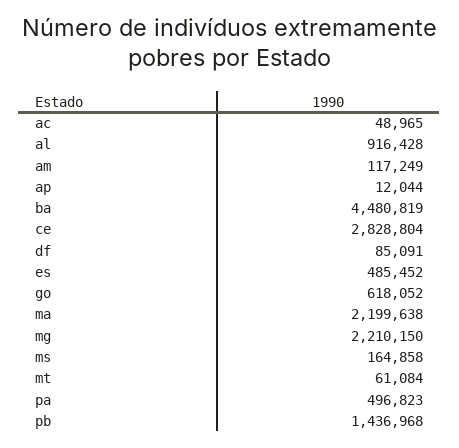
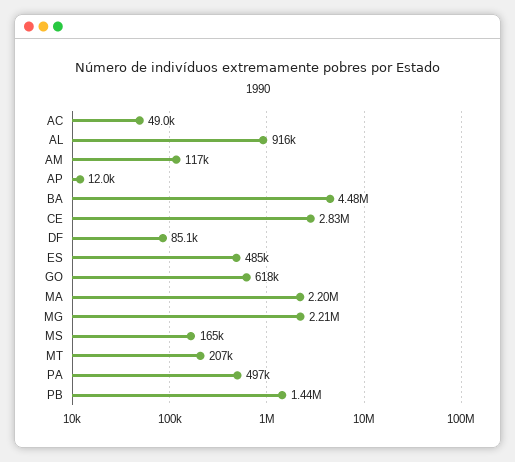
  {
    "ac": 48965,
    "al": 916428,
    "am": 117249,
    "ap": 12044,
    "ba": 4480819,
    "ce": 2828804,
    "df": 85091,
    "es": 485452,
    "go": 618052,
    "ma": 2199638,
    "mg": 2210150,
    "ms": 164858,
-   "mt": 61084,
+   "mt": 207000,
    "pa": 496823,
    "pb": 1436968
  }

